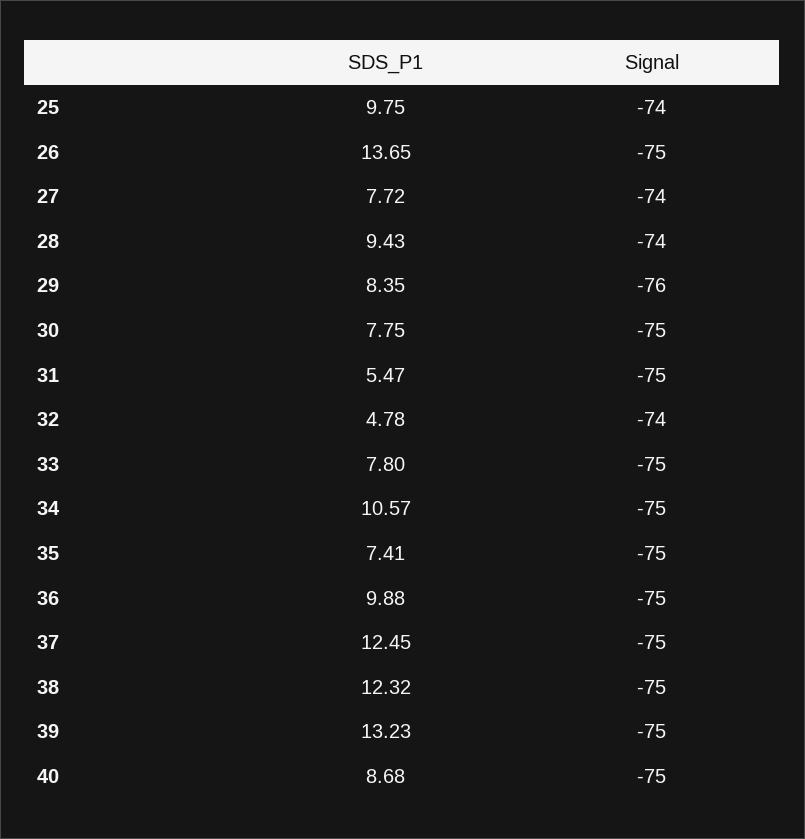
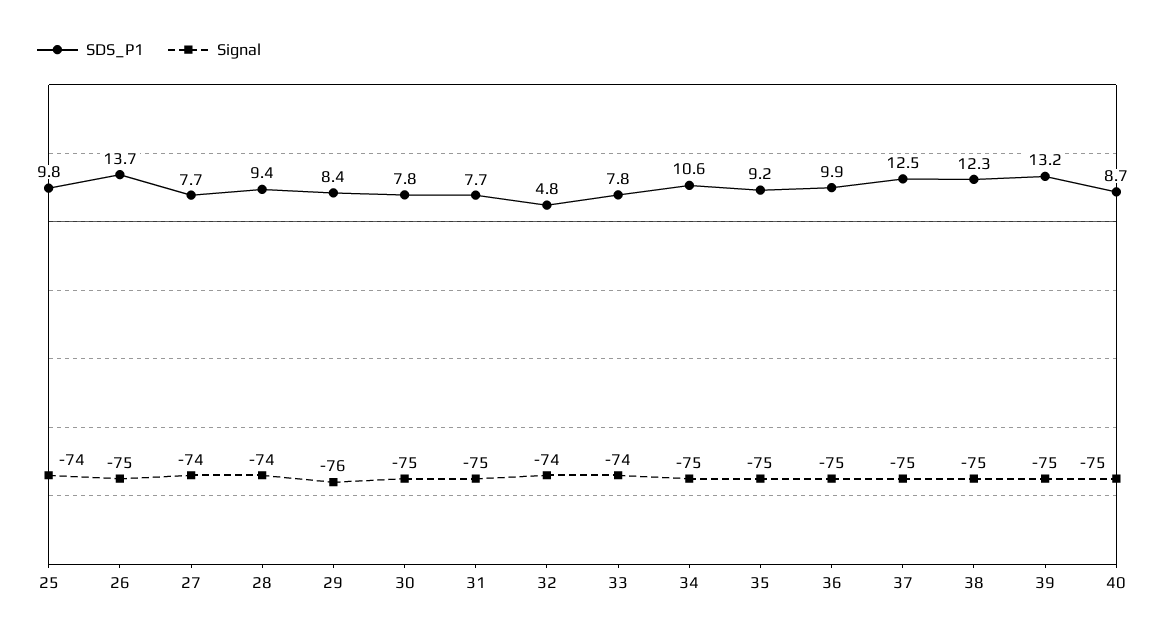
  {
    "SDS_P1": {
      "25": 9.75,
      "26": 13.65,
      "27": 7.72,
      "28": 9.43,
      "29": 8.35,
      "30": 7.75,
-     "31": 5.47,
+     "31": 7.7,
      "32": 4.78,
      "33": 7.8,
      "34": 10.57,
-     "35": 7.41,
+     "35": 9.2,
      "36": 9.88,
      "37": 12.45,
      "38": 12.32,
      "39": 13.23,
      "40": 8.68
    },
    "Signal": {
      "25": -74,
      "26": -75,
      "27": -74,
      "28": -74,
      "29": -76,
      "30": -75,
      "31": -75,
      "32": -74,
-     "33": -75,
+     "33": -74,
      "34": -75,
      "35": -75,
      "36": -75,
      "37": -75,
      "38": -75,
      "39": -75,
      "40": -75
    }
  }

